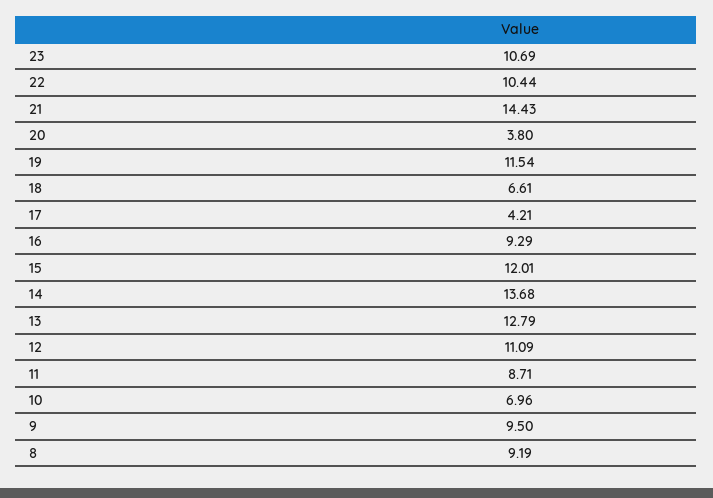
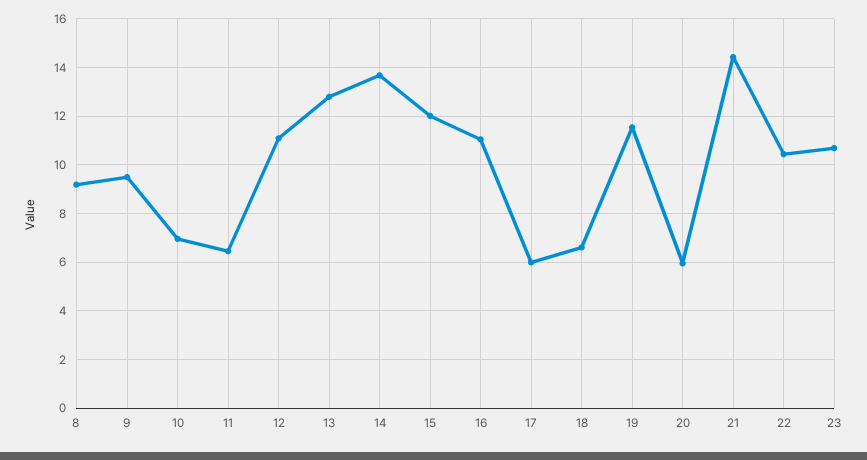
  {
    "23": 10.69,
    "22": 10.44,
    "21": 14.43,
-   "20": 3.8,
+   "20": 6,
    "19": 11.54,
    "18": 6.61,
-   "17": 4.21,
+   "17": 6,
-   "16": 9.29,
+   "16": 11,
    "15": 12.01,
    "14": 13.68,
    "13": 12.79,
    "12": 11.09,
-   "11": 8.71,
+   "11": 6.5,
    "10": 6.96,
    "9": 9.5,
    "8": 9.19
  }

